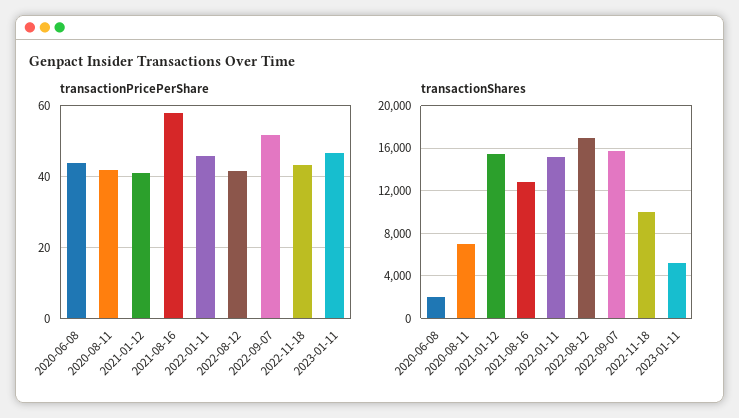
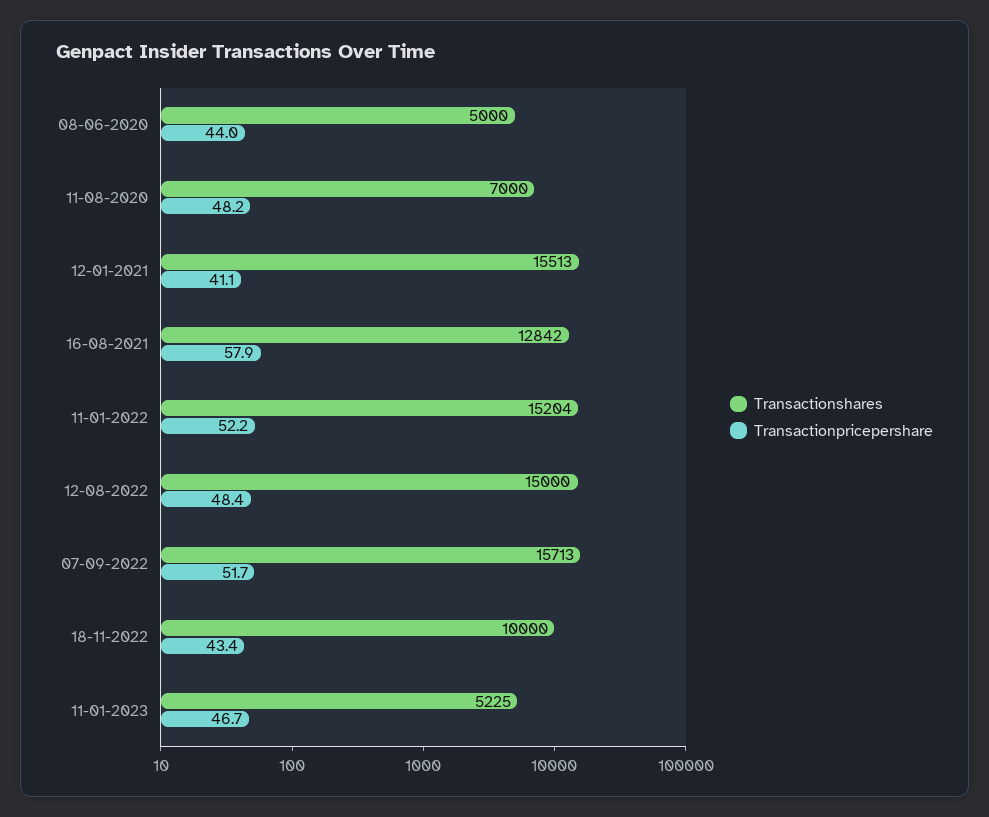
  {
    "transactionPricePerShare": {
      "2020-06-08": 44,
-     "2020-08-11": 42,
+     "2020-08-11": 48.2,
      "2021-01-12": 41.1,
      "2021-08-16": 57.9,
-     "2022-01-11": 46,
+     "2022-01-11": 52.2,
-     "2022-08-12": 42,
+     "2022-08-12": 48.4,
      "2022-09-07": 51.7,
      "2022-11-18": 43.4,
      "2023-01-11": 46.7
    },
    "transactionShares": {
-     "2020-06-08": 2000,
+     "2020-06-08": 5000,
      "2020-08-11": 7000,
      "2021-01-12": 15513,
      "2021-08-16": 12842,
      "2022-01-11": 15204,
-     "2022-08-12": 17000,
+     "2022-08-12": 15000,
      "2022-09-07": 15713,
      "2022-11-18": 10000,
      "2023-01-11": 5225
    }
  }

